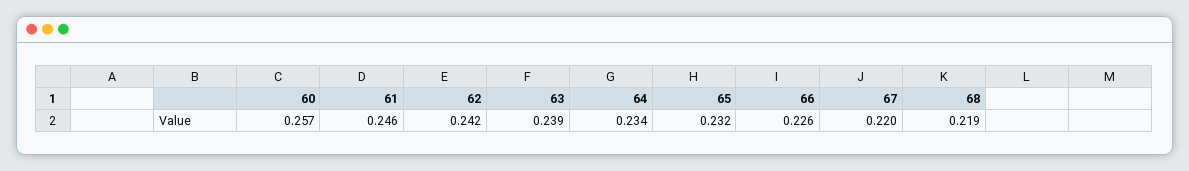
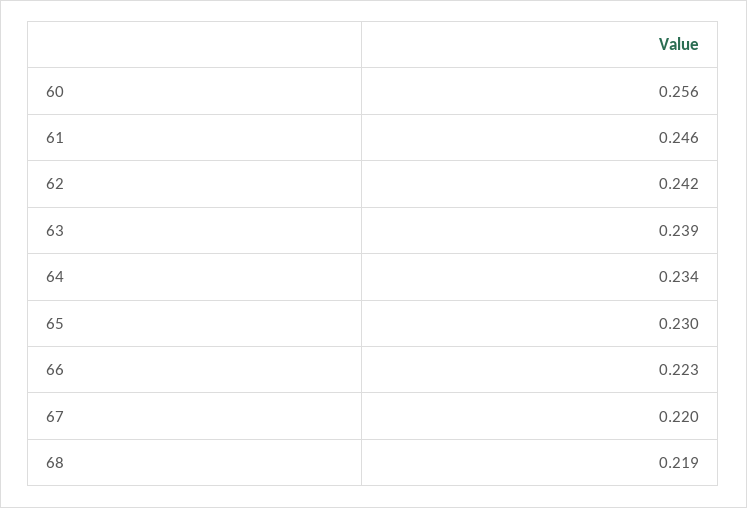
  {
-   "60": 0.257,
+   "60": 0.256,
    "61": 0.246,
    "62": 0.242,
    "63": 0.239,
    "64": 0.234,
-   "65": 0.232,
+   "65": 0.23,
-   "66": 0.226,
+   "66": 0.223,
    "67": 0.22,
    "68": 0.219
  }

